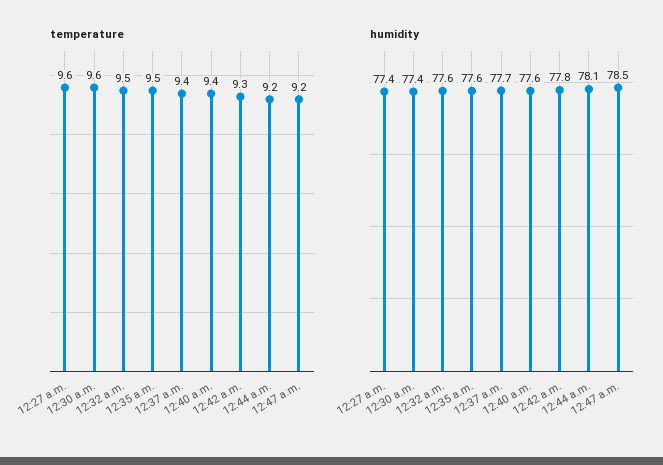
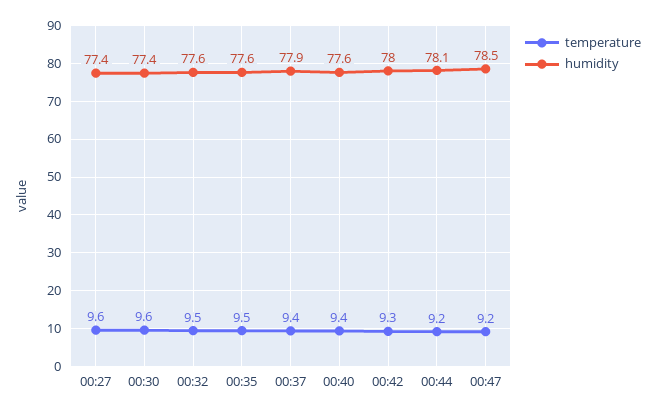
  {
    "temperature": {
      "12:27 a.m.": 9.6,
      "12:30 a.m.": 9.6,
      "12:32 a.m.": 9.5,
      "12:35 a.m.": 9.5,
      "12:37 a.m.": 9.4,
      "12:40 a.m.": 9.4,
      "12:42 a.m.": 9.3,
      "12:44 a.m.": 9.2,
      "12:47 a.m.": 9.2
    },
    "humidity": {
      "12:27 a.m.": 77.4,
      "12:30 a.m.": 77.4,
      "12:32 a.m.": 77.6,
      "12:35 a.m.": 77.6,
-     "12:37 a.m.": 77.7,
+     "12:37 a.m.": 77.9,
      "12:40 a.m.": 77.6,
-     "12:42 a.m.": 77.8,
+     "12:42 a.m.": 78,
      "12:44 a.m.": 78.1,
      "12:47 a.m.": 78.5
    }
  }

